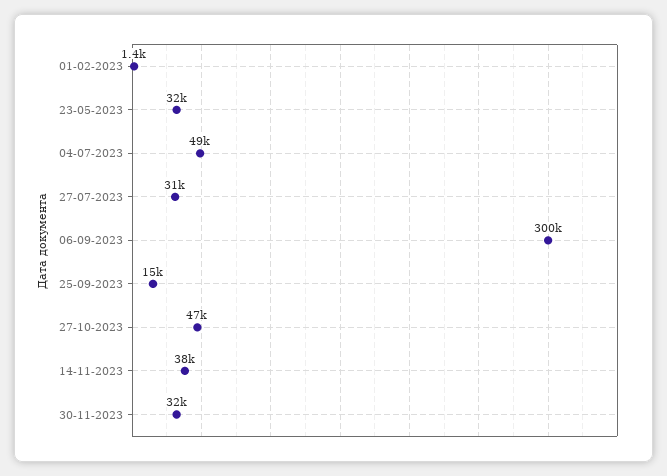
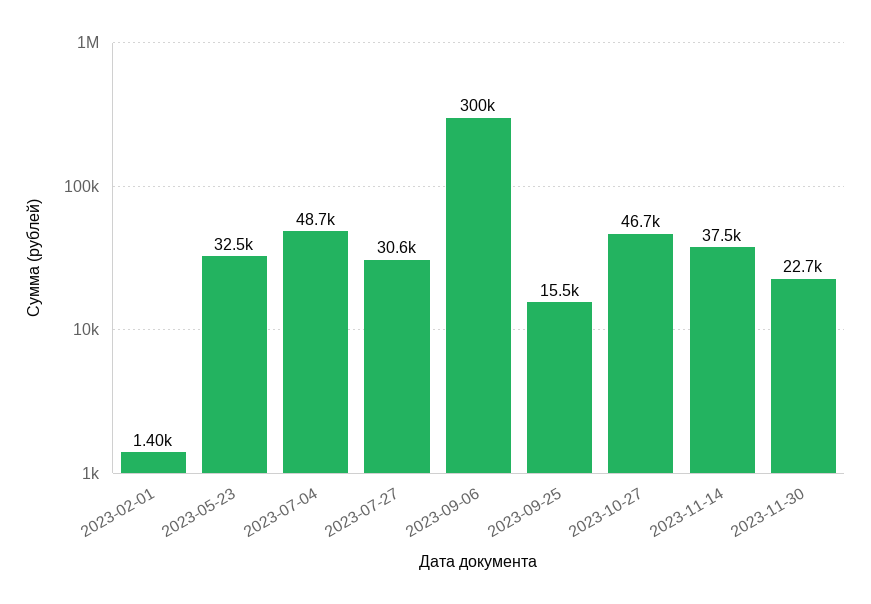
  {
    "01-02-2023": 1400,
    "23-05-2023": 32500,
    "04-07-2023": 48700,
    "27-07-2023": 30600,
    "06-09-2023": 300000,
    "25-09-2023": 15500,
    "27-10-2023": 46700,
    "14-11-2023": 37500,
-   "30-11-2023": 32000
+   "30-11-2023": 22700
  }

